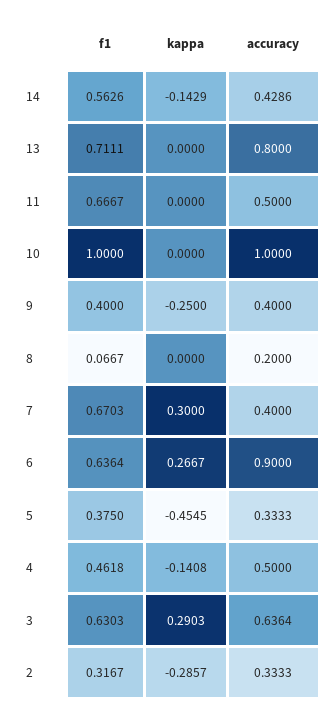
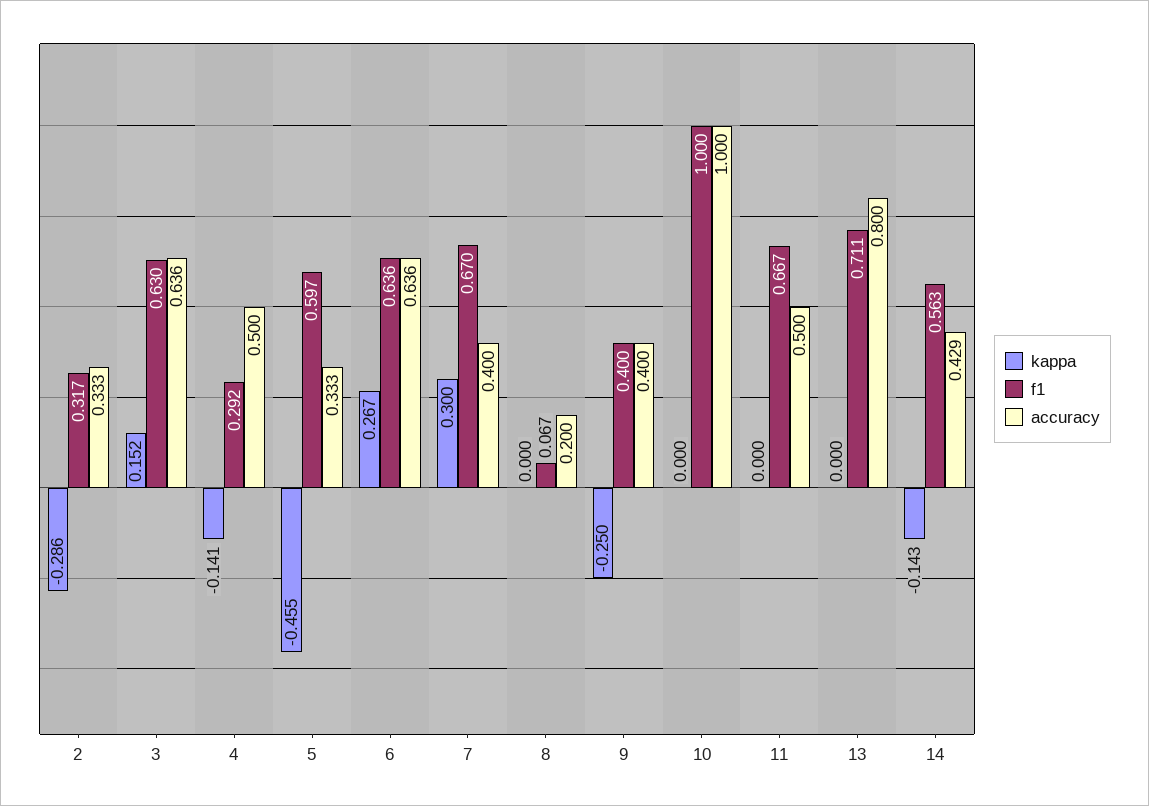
  {
    "f1": {
      "14": 0.5626,
      "13": 0.7111,
      "11": 0.6667,
      "10": 1,
      "9": 0.4,
      "8": 0.0667,
      "7": 0.6703,
      "6": 0.6364,
-     "5": 0.375,
+     "5": 0.597,
-     "4": 0.4618,
+     "4": 0.292,
      "3": 0.6303,
      "2": 0.3167
    },
    "kappa": {
      "14": -0.1429,
      "13": 0,
      "11": 0,
      "10": 0,
      "9": -0.25,
      "8": 0,
      "7": 0.3,
      "6": 0.2667,
      "5": -0.4545,
      "4": -0.1408,
-     "3": 0.2903,
+     "3": 0.152,
      "2": -0.2857
    },
    "accuracy": {
      "14": 0.4286,
      "13": 0.8,
      "11": 0.5,
      "10": 1,
      "9": 0.4,
      "8": 0.2,
      "7": 0.4,
-     "6": 0.9,
+     "6": 0.636,
      "5": 0.3333,
      "4": 0.5,
      "3": 0.6364,
      "2": 0.3333
    }
  }

